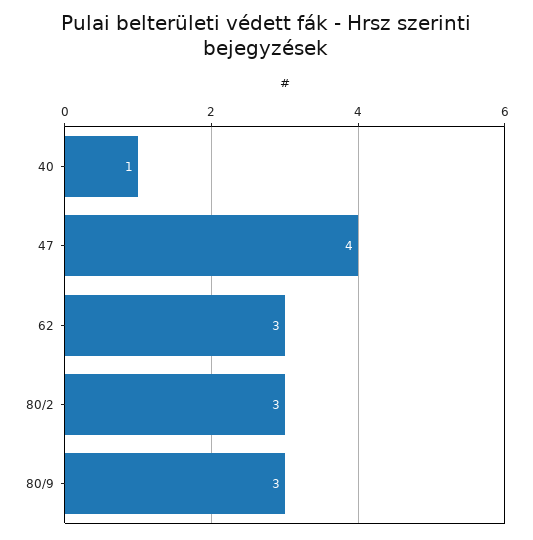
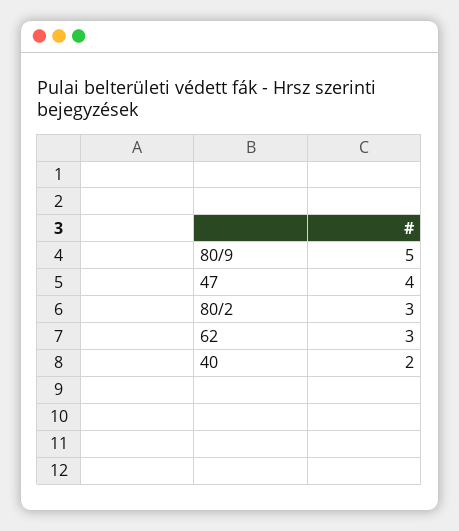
  {
-   "40": 1,
+   "40": 2,
    "47": 4,
    "62": 3,
    "80/2": 3,
-   "80/9": 3
+   "80/9": 5
  }

